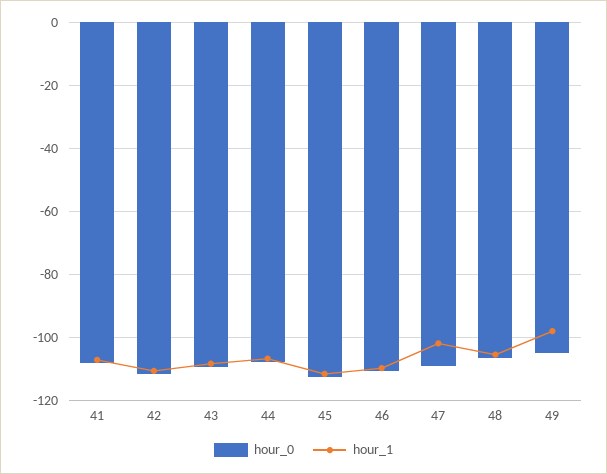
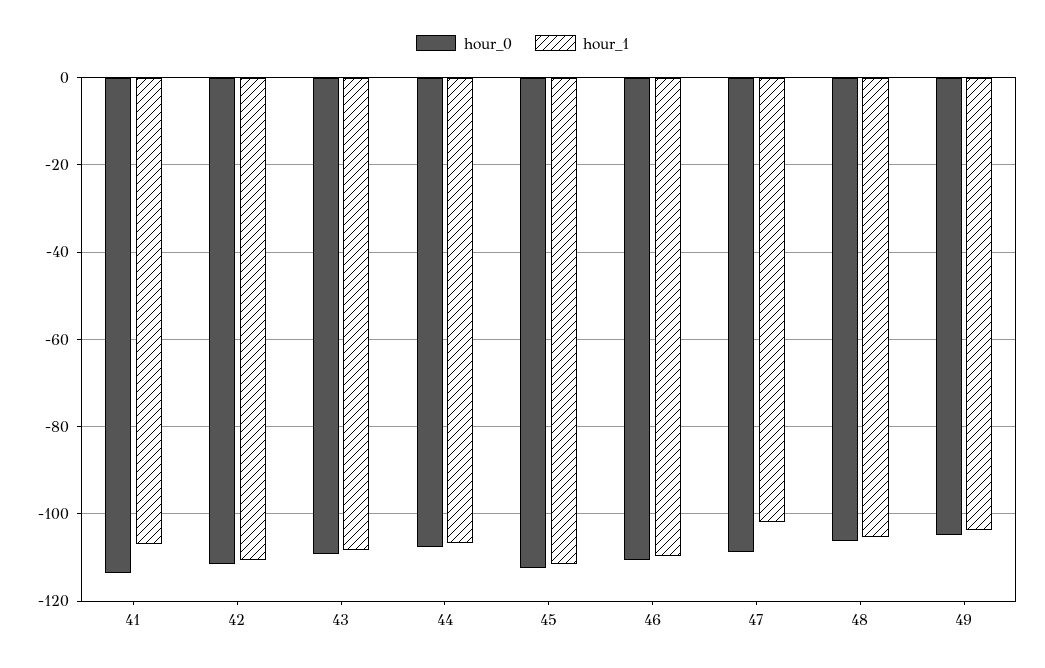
  {
    "hour_0": {
-     "41": -108,
+     "41": -114,
      "42": -112,
      "43": -110,
      "44": -108,
      "45": -112,
      "46": -110,
      "47": -108,
      "48": -106,
      "49": -104
    },
    "hour_1": {
      "41": -108,
      "42": -110,
      "43": -108,
      "44": -106,
      "45": -112,
      "46": -110,
      "47": -102,
      "48": -106,
-     "49": -98
+     "49": -104
    }
  }

